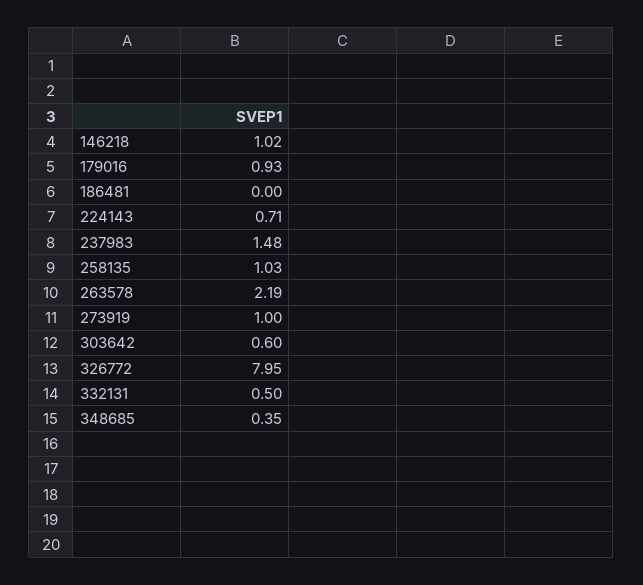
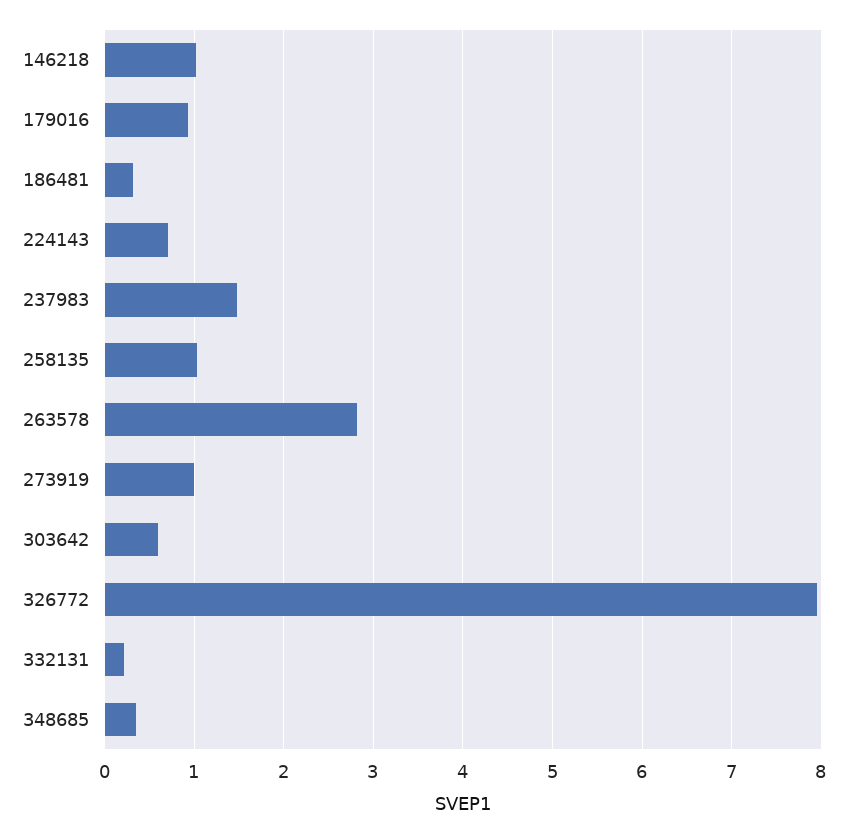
  {
    "146218": 1.02,
    "179016": 0.93,
-   "186481": 0,
+   "186481": 0.3,
    "224143": 0.71,
    "237983": 1.48,
    "258135": 1.03,
-   "263578": 2.19,
+   "263578": 2.8,
    "273919": 1,
    "303642": 0.6,
    "326772": 7.95,
-   "332131": 0.5,
+   "332131": 0.2,
    "348685": 0.35
  }

